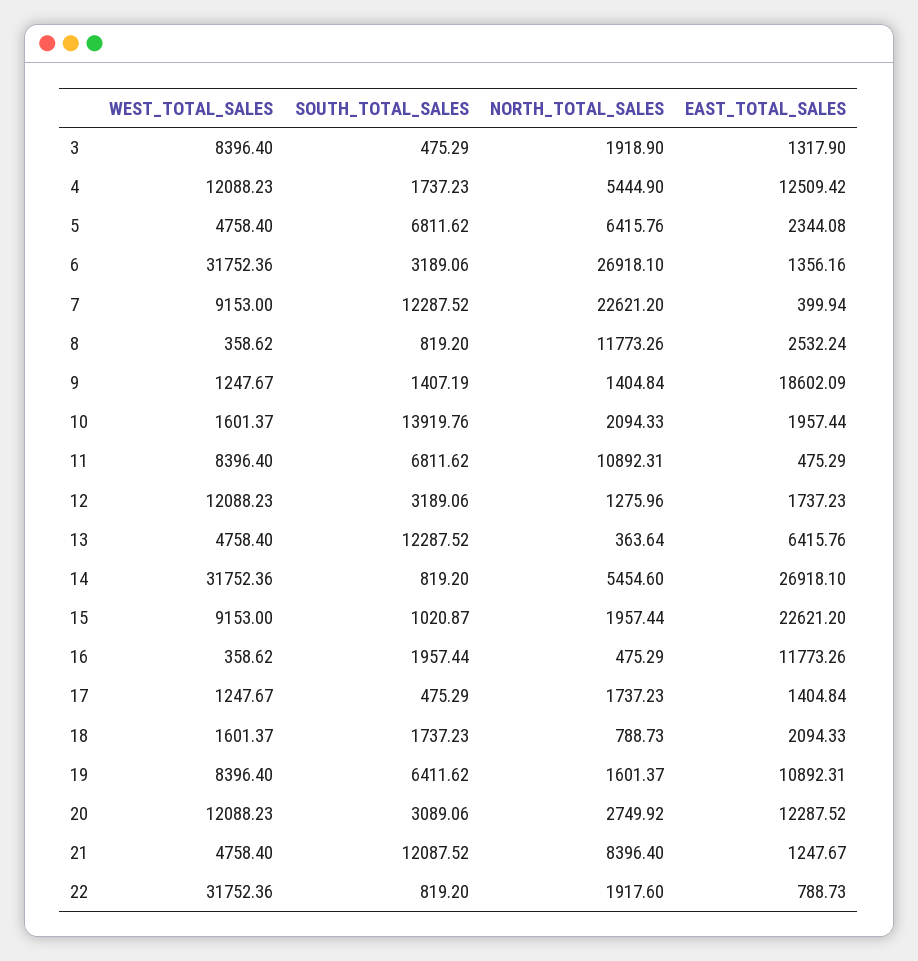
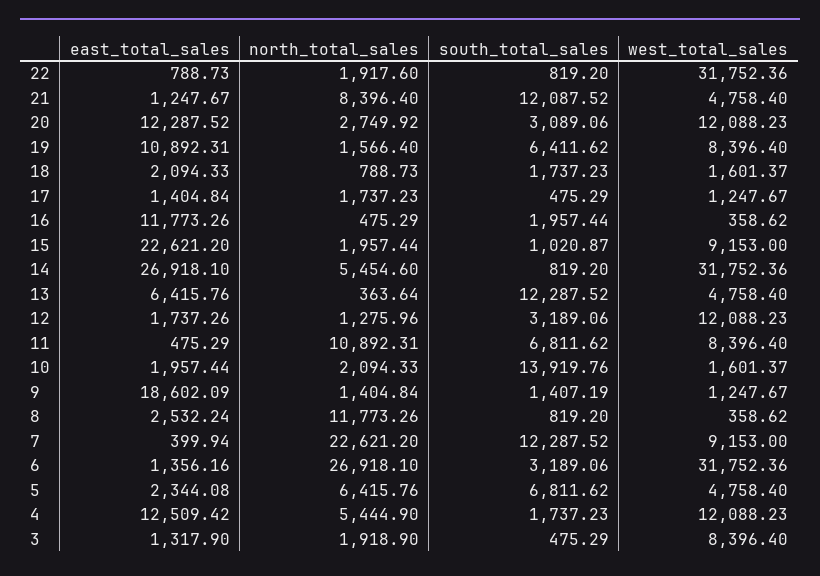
  {
    "WEST_TOTAL_SALES": {
      "3": 8396.4,
      "4": 12088.23,
      "5": 4758.4,
      "6": 31752.36,
      "7": 9153,
      "8": 358.62,
      "9": 1247.67,
      "10": 1601.37,
      "11": 8396.4,
      "12": 12088.23,
      "13": 4758.4,
      "14": 31752.36,
      "15": 9153,
      "16": 358.62,
      "17": 1247.67,
      "18": 1601.37,
      "19": 8396.4,
      "20": 12088.23,
      "21": 4758.4,
      "22": 31752.36
    },
    "SOUTH_TOTAL_SALES": {
      "3": 475.29,
      "4": 1737.23,
      "5": 6811.62,
      "6": 3189.06,
      "7": 12287.52,
      "8": 819.2,
      "9": 1407.19,
      "10": 13919.76,
      "11": 6811.62,
      "12": 3189.06,
      "13": 12287.52,
      "14": 819.2,
      "15": 1020.87,
      "16": 1957.44,
      "17": 475.29,
      "18": 1737.23,
      "19": 6411.62,
      "20": 3089.06,
      "21": 12087.52,
      "22": 819.2
    },
    "NORTH_TOTAL_SALES": {
      "3": 1918.9,
      "4": 5444.9,
      "5": 6415.76,
      "6": 26918.1,
      "7": 22621.2,
      "8": 11773.26,
      "9": 1404.84,
      "10": 2094.33,
      "11": 10892.31,
      "12": 1275.96,
      "13": 363.64,
      "14": 5454.6,
      "15": 1957.44,
      "16": 475.29,
      "17": 1737.23,
      "18": 788.73,
-     "19": 1601.37,
+     "19": 1566.4,
      "20": 2749.92,
      "21": 8396.4,
      "22": 1917.6
    },
    "EAST_TOTAL_SALES": {
      "3": 1317.9,
      "4": 12509.42,
      "5": 2344.08,
      "6": 1356.16,
      "7": 399.94,
      "8": 2532.24,
      "9": 18602.09,
      "10": 1957.44,
      "11": 475.29,
-     "12": 1737.23,
+     "12": 1737.26,
      "13": 6415.76,
      "14": 26918.1,
      "15": 22621.2,
      "16": 11773.26,
      "17": 1404.84,
      "18": 2094.33,
      "19": 10892.31,
      "20": 12287.52,
      "21": 1247.67,
      "22": 788.73
    }
  }

